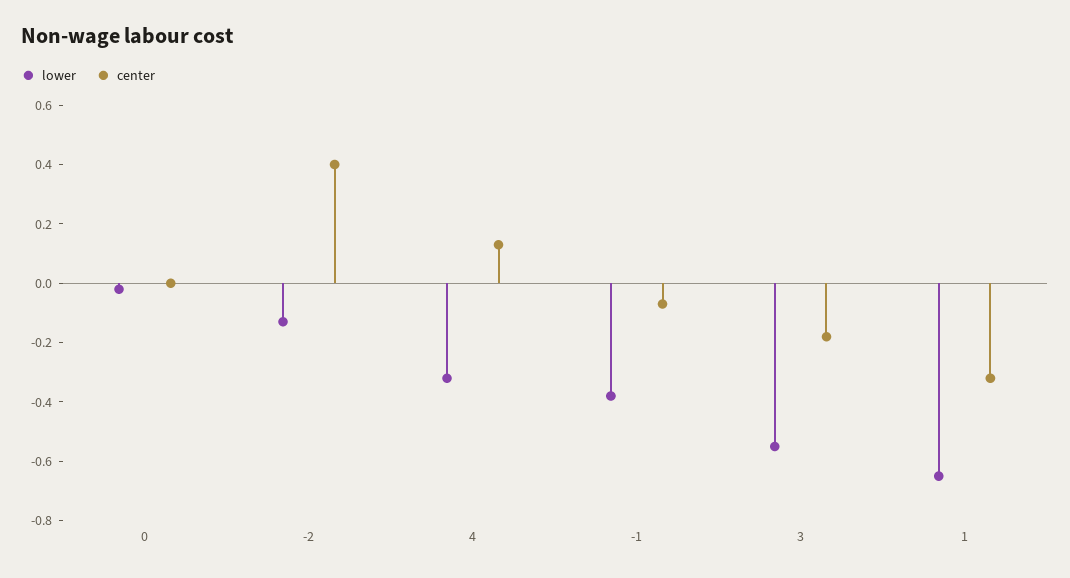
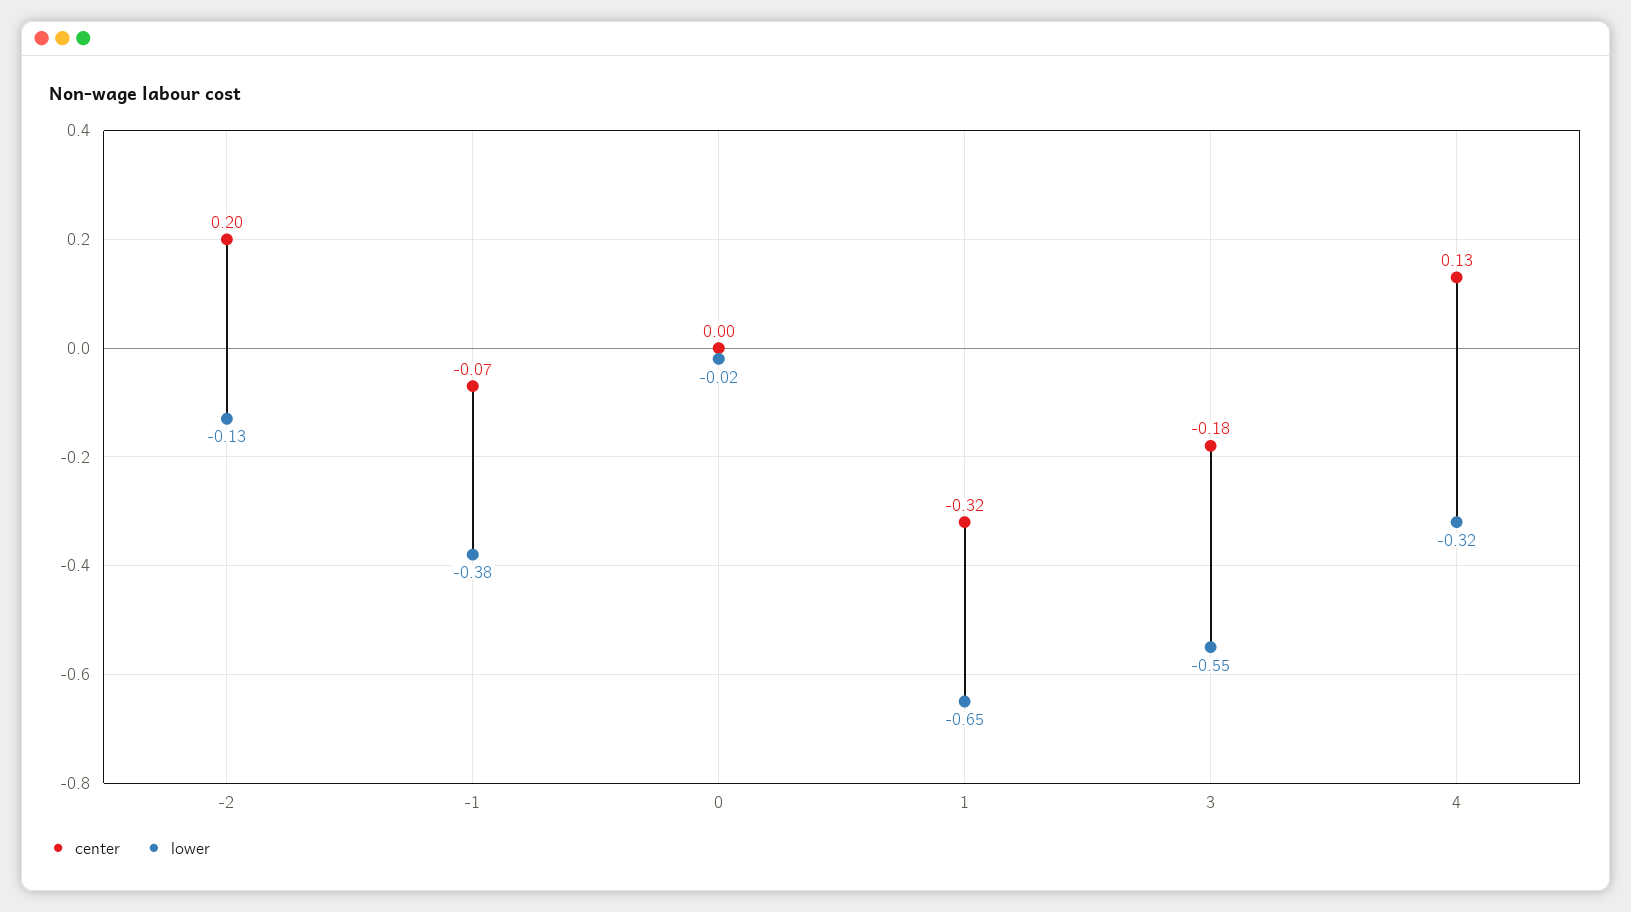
  {
    "lower": {
      "0": -0.02,
      "-2": -0.13,
      "4": -0.32,
      "-1": -0.38,
      "3": -0.55,
      "1": -0.65
    },
    "center": {
      "0": 0,
-     "-2": 0.4,
+     "-2": 0.2,
      "4": 0.13,
      "-1": -0.07,
      "3": -0.18,
      "1": -0.32
    }
  }

